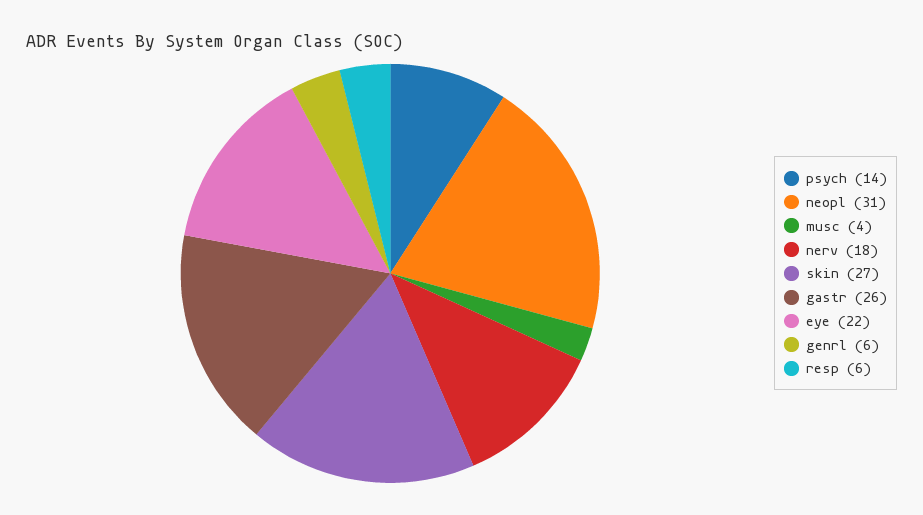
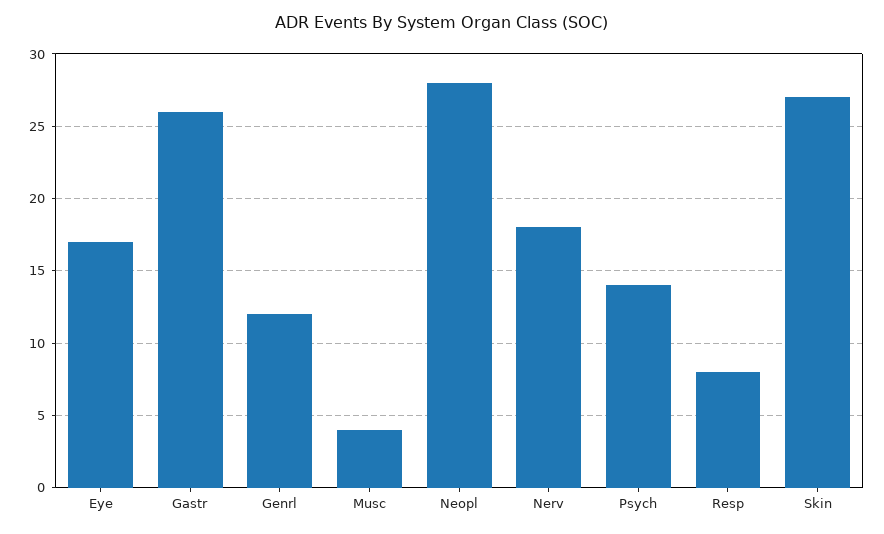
  {
    "psych": 14,
-   "neopl": 31,
+   "neopl": 28,
    "musc": 4,
    "nerv": 18,
    "skin": 27,
    "gastr": 26,
-   "eye": 22,
+   "eye": 17,
-   "genrl": 6,
+   "genrl": 12,
-   "resp": 6
+   "resp": 8
  }

